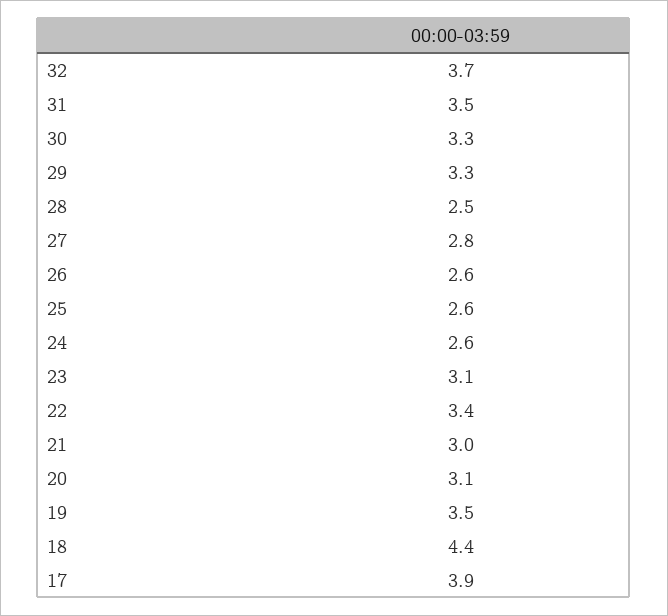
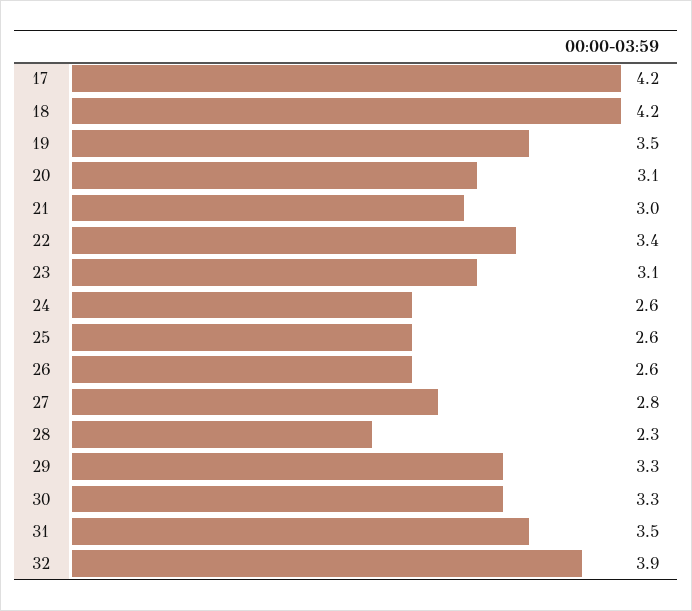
  {
-   "32": 3.7,
+   "32": 3.9,
    "31": 3.5,
    "30": 3.3,
    "29": 3.3,
-   "28": 2.5,
+   "28": 2.3,
    "27": 2.8,
    "26": 2.6,
    "25": 2.6,
    "24": 2.6,
    "23": 3.1,
    "22": 3.4,
    "21": 3,
    "20": 3.1,
    "19": 3.5,
-   "18": 4.4,
+   "18": 4.2,
-   "17": 3.9
+   "17": 4.2
  }

